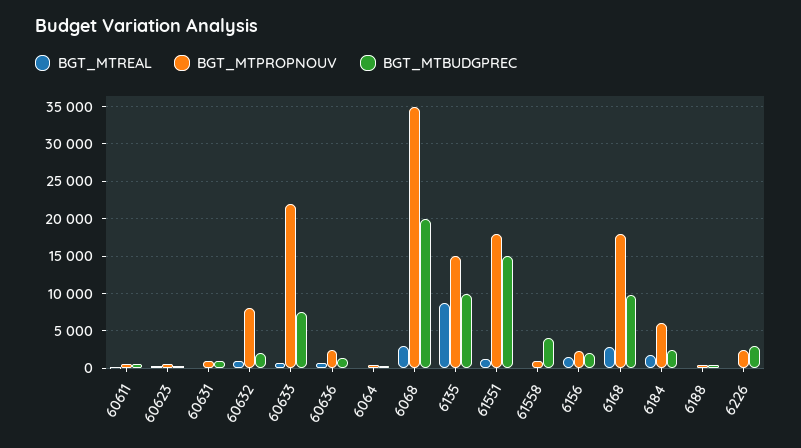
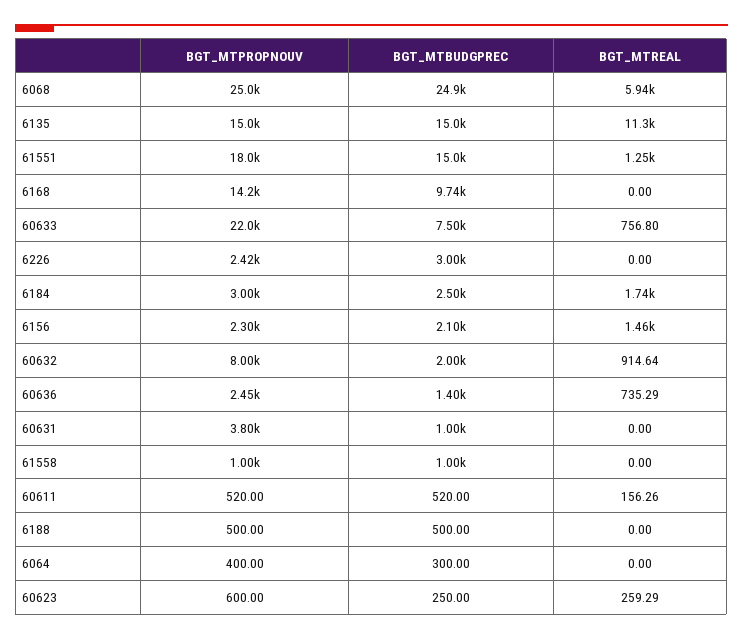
  {
    "BGT_MTREAL": {
      "60611": 156.26,
      "60623": 259.29,
      "60631": 0,
      "60632": 914.64,
      "60633": 756.8,
      "60636": 735.29,
      "6064": 0,
-     "6068": 3000,
+     "6068": 5940,
-     "6135": 9000,
+     "6135": 11300,
      "61551": 1250,
      "61558": 0,
      "6156": 1460,
-     "6168": 3000,
+     "6168": 0,
      "6184": 1740,
      "6188": 0,
      "6226": 0
    },
    "BGT_MTPROPNOUV": {
      "60611": 520,
      "60623": 600,
-     "60631": 1000,
+     "60631": 3800,
      "60632": 8000,
      "60633": 22000,
      "60636": 2450,
      "6064": 400,
-     "6068": 35000,
+     "6068": 25000,
      "6135": 15000,
      "61551": 18000,
      "61558": 1000,
      "6156": 2300,
-     "6168": 18000,
+     "6168": 14200,
-     "6184": 6000,
+     "6184": 3000,
      "6188": 500,
      "6226": 2420
    },
    "BGT_MTBUDGPREC": {
      "60611": 520,
      "60623": 250,
      "60631": 1000,
      "60632": 2000,
      "60633": 7500,
      "60636": 1400,
      "6064": 300,
-     "6068": 20000,
+     "6068": 24900,
-     "6135": 10000,
+     "6135": 15000,
      "61551": 15000,
-     "61558": 4000,
+     "61558": 1000,
      "6156": 2100,
      "6168": 9740,
      "6184": 2500,
      "6188": 500,
      "6226": 3000
    }
  }

